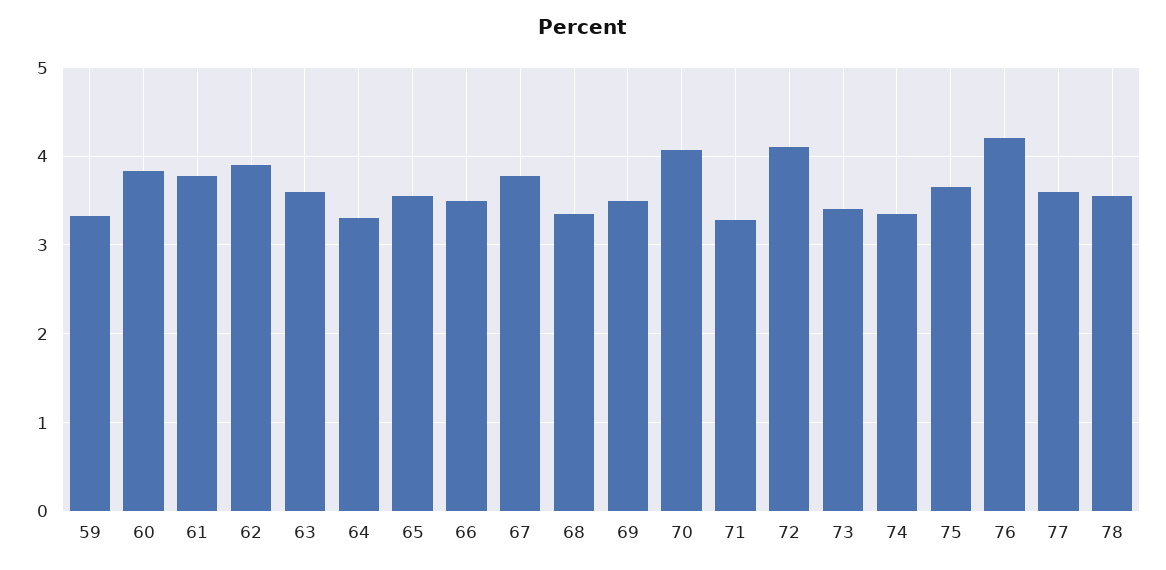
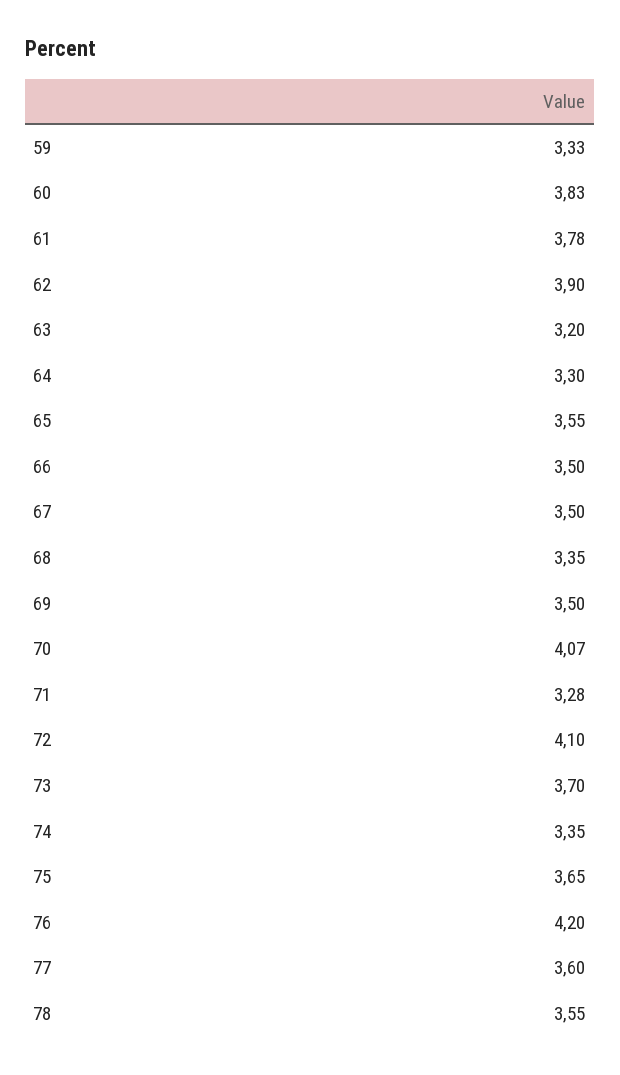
  {
    "59": 3.33,
    "60": 3.83,
    "61": 3.78,
    "62": 3.9,
-   "63": 3.6,
+   "63": 3.2,
    "64": 3.3,
    "65": 3.55,
    "66": 3.5,
-   "67": 3.8,
+   "67": 3.5,
    "68": 3.35,
    "69": 3.5,
    "70": 4.07,
    "71": 3.28,
    "72": 4.1,
-   "73": 3.4,
+   "73": 3.7,
    "74": 3.35,
    "75": 3.65,
    "76": 4.2,
    "77": 3.6,
    "78": 3.55
  }

